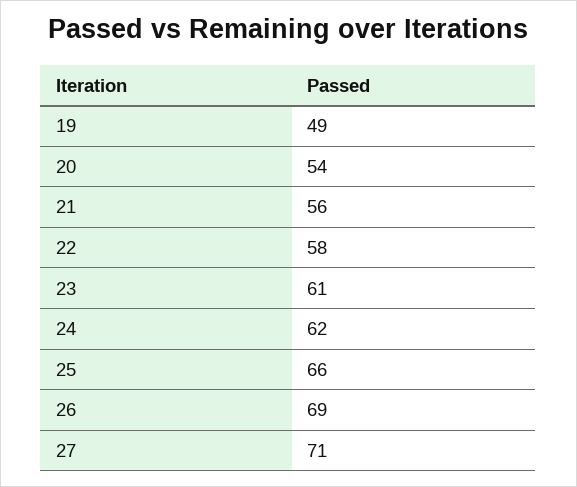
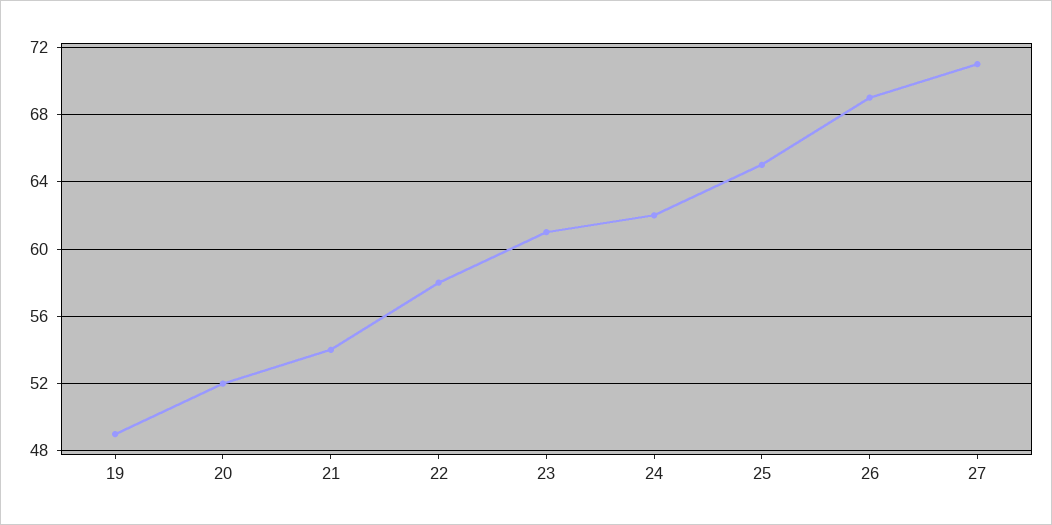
  {
    "19": 49,
-   "20": 54,
+   "20": 52,
-   "21": 56,
+   "21": 54,
    "22": 58,
    "23": 61,
    "24": 62,
-   "25": 66,
+   "25": 65,
    "26": 69,
    "27": 71
  }

